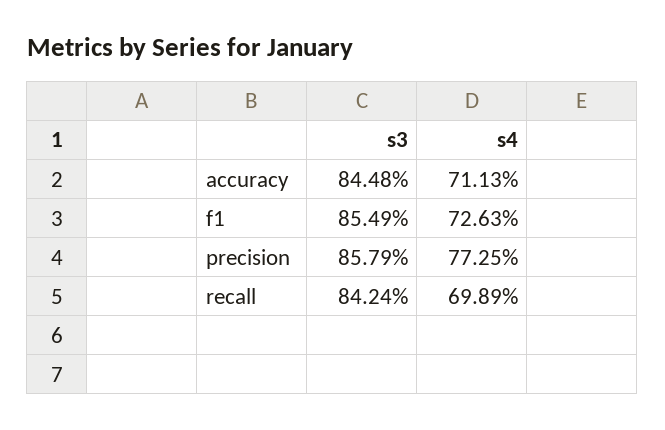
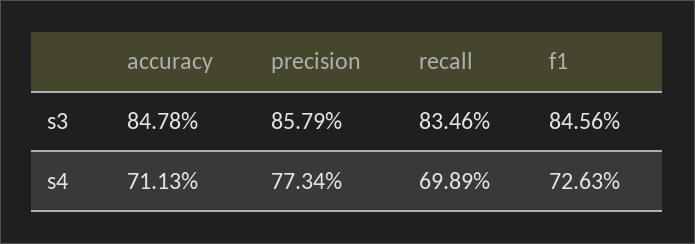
  {
    "s3": {
-     "accuracy": 84.48,
+     "accuracy": 84.78,
-     "f1": 85.49,
+     "f1": 84.56,
      "precision": 85.79,
-     "recall": 84.24
+     "recall": 83.46
    },
    "s4": {
      "accuracy": 71.13,
      "f1": 72.63,
-     "precision": 77.25,
+     "precision": 77.34,
      "recall": 69.89
    }
  }

